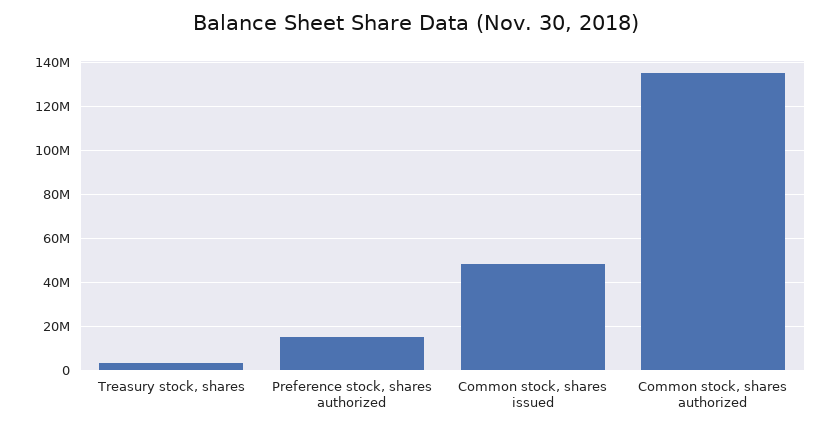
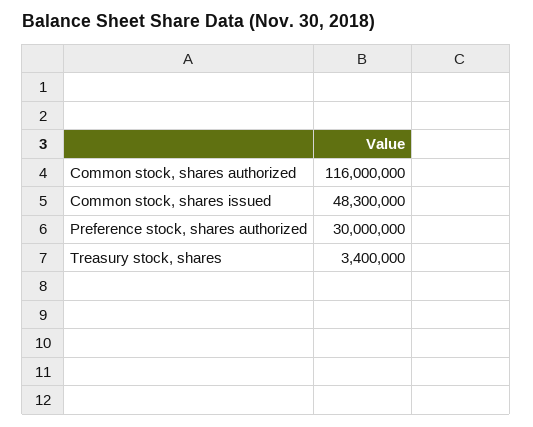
  {
    "Treasury stock, shares": 3400000,
-   "Preference stock, shares authorized": 15000000,
+   "Preference stock, shares authorized": 30000000,
    "Common stock, shares issued": 48300000,
-   "Common stock, shares authorized": 135000000
+   "Common stock, shares authorized": 116000000
  }

